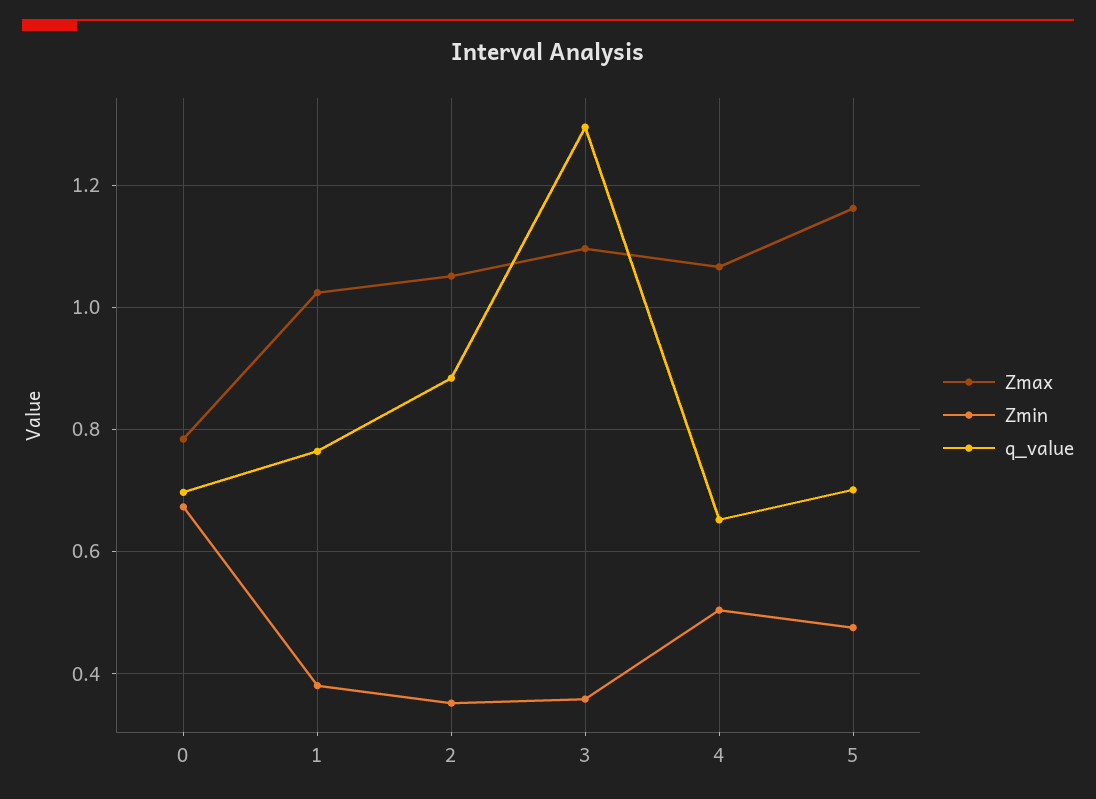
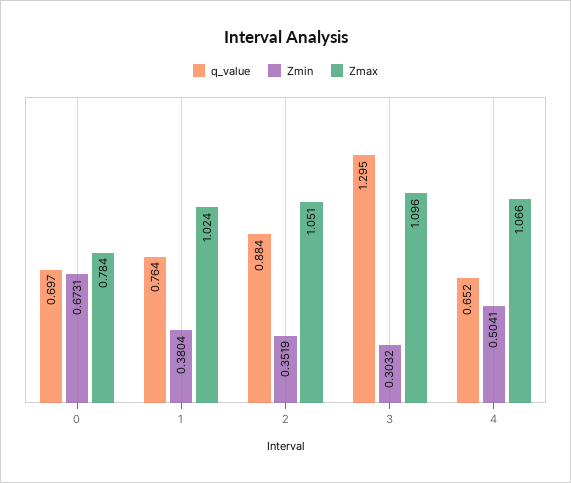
  {
    "Zmax": {
      "0": 0.784,
      "1": 1.024,
      "2": 1.051,
      "3": 1.096,
-     "4": 1.066,
+     "4": 1.066
-     "5": 1.16
    },
    "Zmin": {
      "0": 0.6731,
      "1": 0.3804,
      "2": 0.3519,
-     "3": 0.36,
+     "3": 0.3032,
-     "4": 0.5041,
+     "4": 0.5041
-     "5": 0.48
    },
    "q_value": {
      "0": 0.697,
      "1": 0.764,
      "2": 0.884,
      "3": 1.295,
-     "4": 0.652,
+     "4": 0.652
-     "5": 0.7
    }
  }

